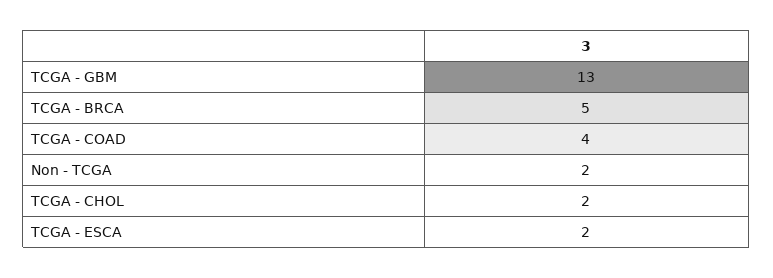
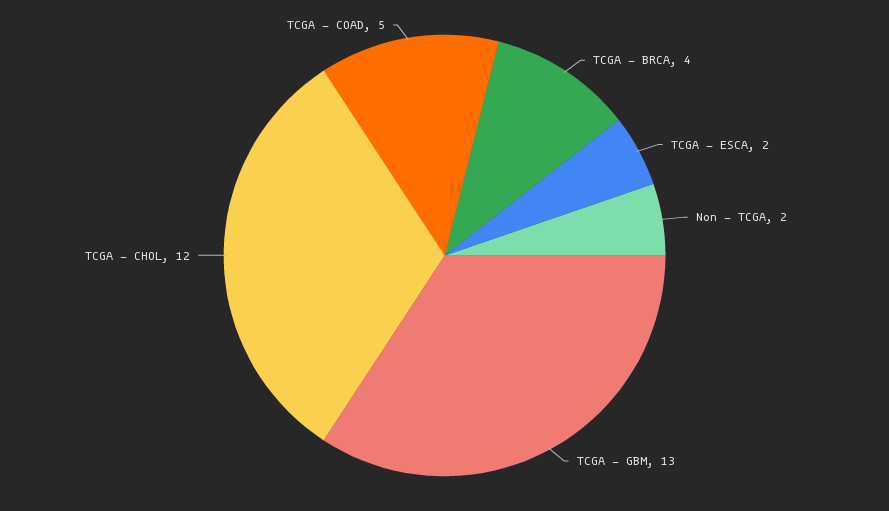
  {
    "TCGA - GBM": 13,
-   "TCGA - BRCA": 5,
+   "TCGA - BRCA": 4,
-   "TCGA - COAD": 4,
+   "TCGA - COAD": 5,
    "Non - TCGA": 2,
-   "TCGA - CHOL": 2,
+   "TCGA - CHOL": 12,
    "TCGA - ESCA": 2
  }

